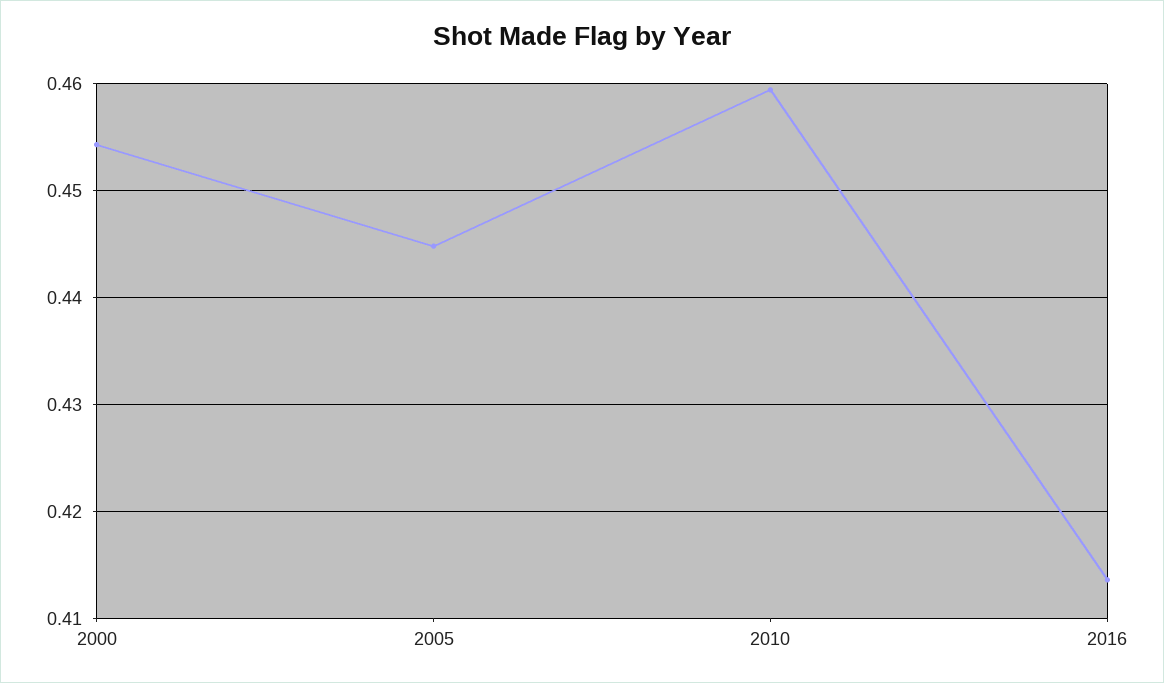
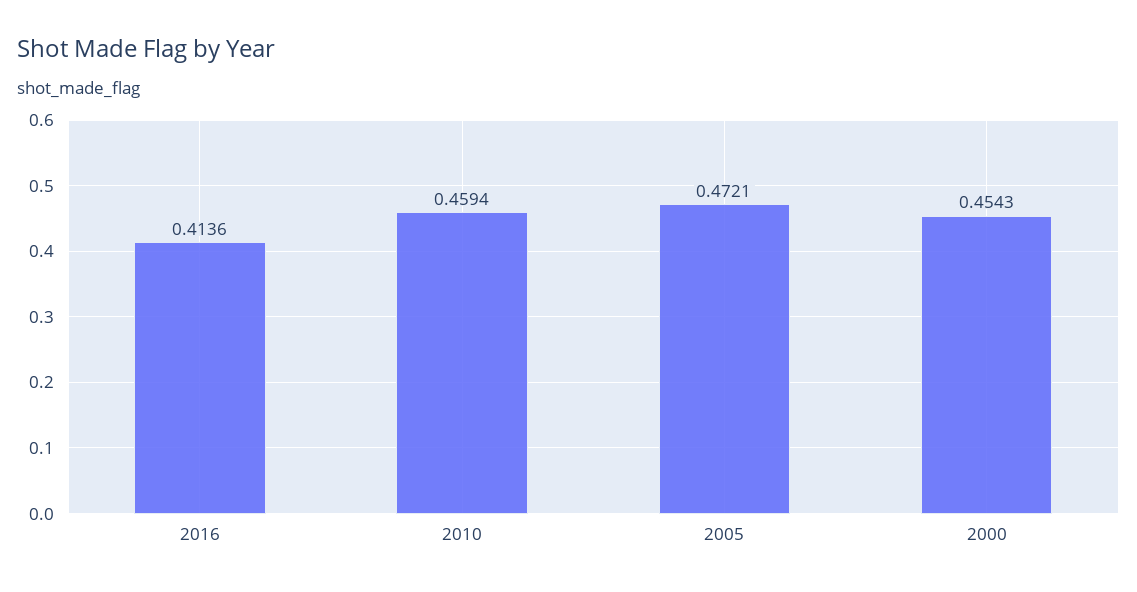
  {
    "2000": 0.4543,
-   "2005": 0.445,
+   "2005": 0.4721,
    "2010": 0.4594,
    "2016": 0.4136
  }

